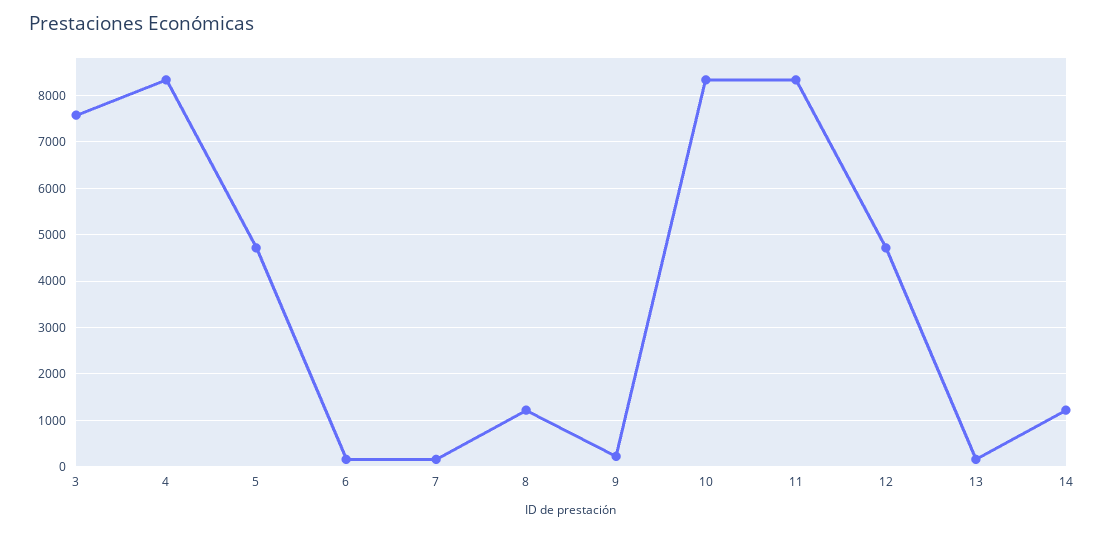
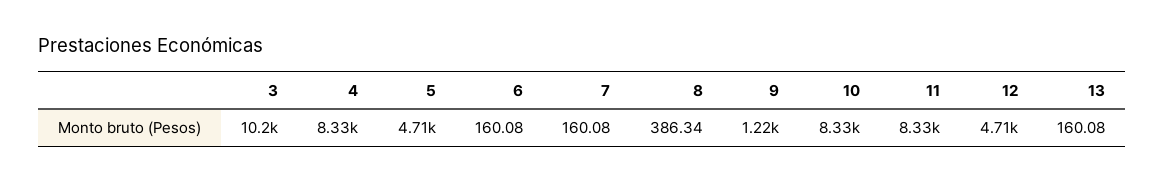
  {
-   "3": 7600,
+   "3": 10200,
    "4": 8330,
    "5": 4710,
    "6": 160.08,
    "7": 160.08,
-   "8": 1200,
+   "8": 386.34,
-   "9": 200,
+   "9": 1220,
    "10": 8330,
    "11": 8330,
    "12": 4710,
-   "13": 160.08,
+   "13": 160.08
-   "14": 1200
  }

